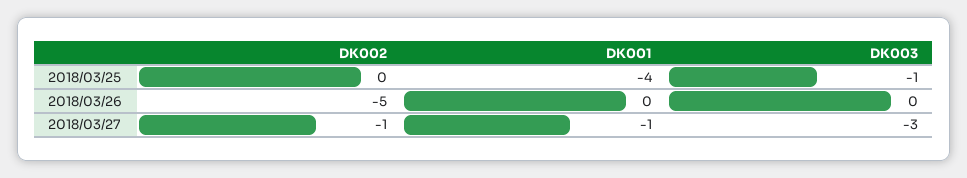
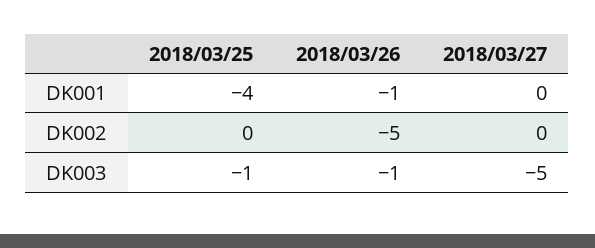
  {
    "DK002": {
      "2018/03/25": 0,
      "2018/03/26": -5,
-     "2018/03/27": -1
+     "2018/03/27": 0
    },
    "DK001": {
      "2018/03/25": -4,
-     "2018/03/26": 0,
+     "2018/03/26": -1,
-     "2018/03/27": -1
+     "2018/03/27": 0
    },
    "DK003": {
      "2018/03/25": -1,
-     "2018/03/26": 0,
+     "2018/03/26": -1,
-     "2018/03/27": -3
+     "2018/03/27": -5
    }
  }

